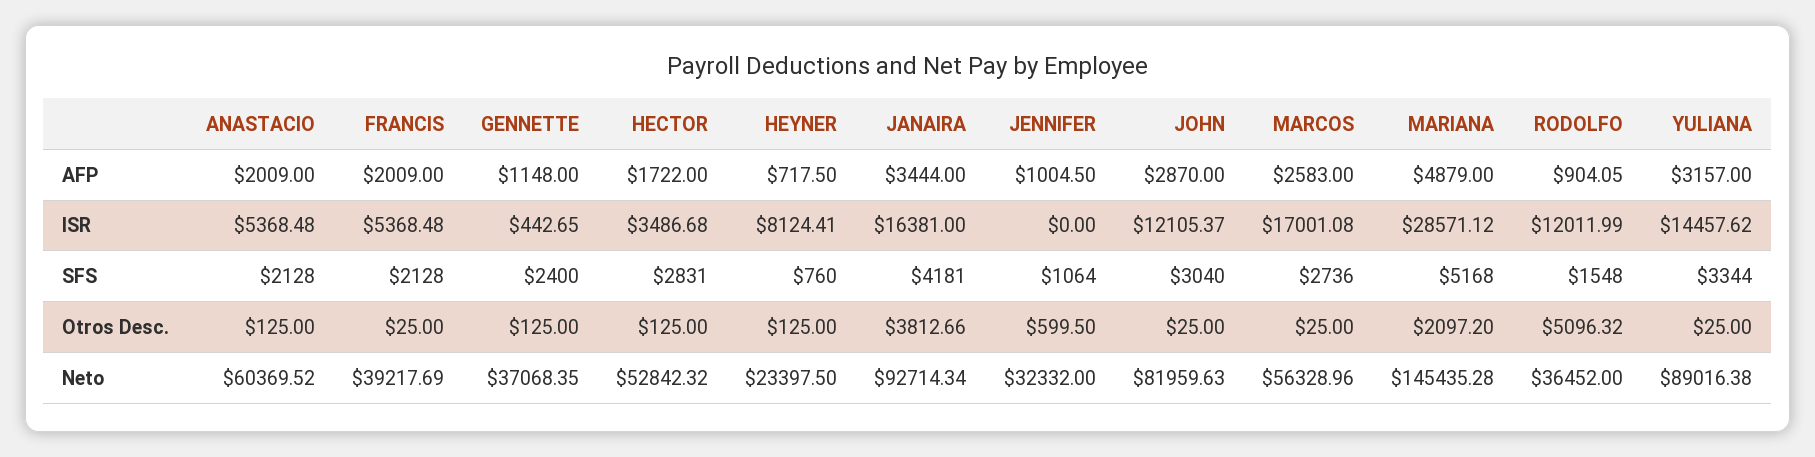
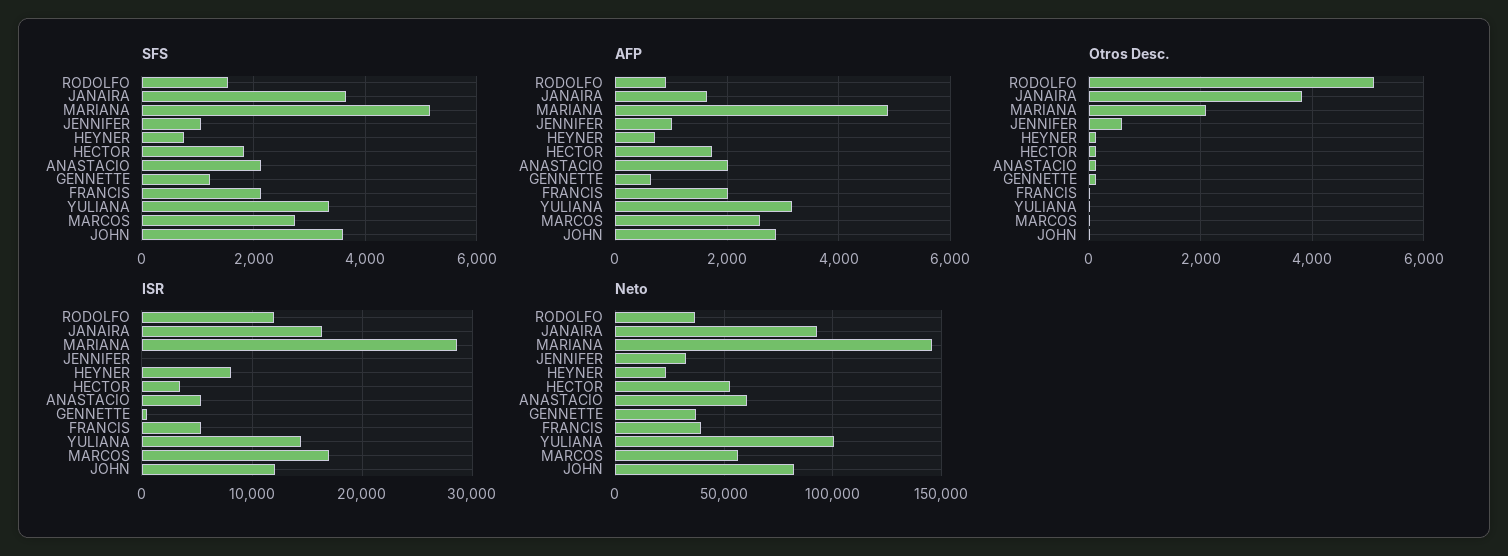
  {
    "AFP": {
      "ANASTACIO": 2009,
      "FRANCIS": 2009,
-     "GENNETTE": 1148,
+     "GENNETTE": 600,
      "HECTOR": 1722,
      "HEYNER": 717.5,
-     "JANAIRA": 3444,
+     "JANAIRA": 1600,
      "JENNIFER": 1004.5,
      "JOHN": 2870,
      "MARCOS": 2583,
      "MARIANA": 4879,
      "RODOLFO": 904.05,
      "YULIANA": 3157
    },
    "ISR": {
      "ANASTACIO": 5368.48,
      "FRANCIS": 5368.48,
      "GENNETTE": 442.65,
      "HECTOR": 3486.68,
      "HEYNER": 8124.41,
      "JANAIRA": 16381,
      "JENNIFER": 0,
      "JOHN": 12105.37,
      "MARCOS": 17001.08,
      "MARIANA": 28571.12,
      "RODOLFO": 12011.99,
      "YULIANA": 14457.62
    },
    "SFS": {
      "ANASTACIO": 2128,
      "FRANCIS": 2128,
-     "GENNETTE": 2400,
+     "GENNETTE": 1200,
-     "HECTOR": 2831,
+     "HECTOR": 1800,
      "HEYNER": 760,
-     "JANAIRA": 4181,
+     "JANAIRA": 3600,
      "JENNIFER": 1064,
-     "JOHN": 3040,
+     "JOHN": 3600,
      "MARCOS": 2736,
      "MARIANA": 5168,
      "RODOLFO": 1548,
      "YULIANA": 3344
    },
    "Otros Desc.": {
      "ANASTACIO": 125,
      "FRANCIS": 25,
      "GENNETTE": 125,
      "HECTOR": 125,
      "HEYNER": 125,
      "JANAIRA": 3812.66,
      "JENNIFER": 599.5,
      "JOHN": 25,
      "MARCOS": 25,
      "MARIANA": 2097.2,
      "RODOLFO": 5096.32,
      "YULIANA": 25
    },
    "Neto": {
      "ANASTACIO": 60369.52,
      "FRANCIS": 39217.69,
      "GENNETTE": 37068.35,
      "HECTOR": 52842.32,
      "HEYNER": 23397.5,
      "JANAIRA": 92714.34,
      "JENNIFER": 32332,
      "JOHN": 81959.63,
      "MARCOS": 56328.96,
      "MARIANA": 145435.28,
      "RODOLFO": 36452,
-     "YULIANA": 89016.38
+     "YULIANA": 100000
    }
  }

